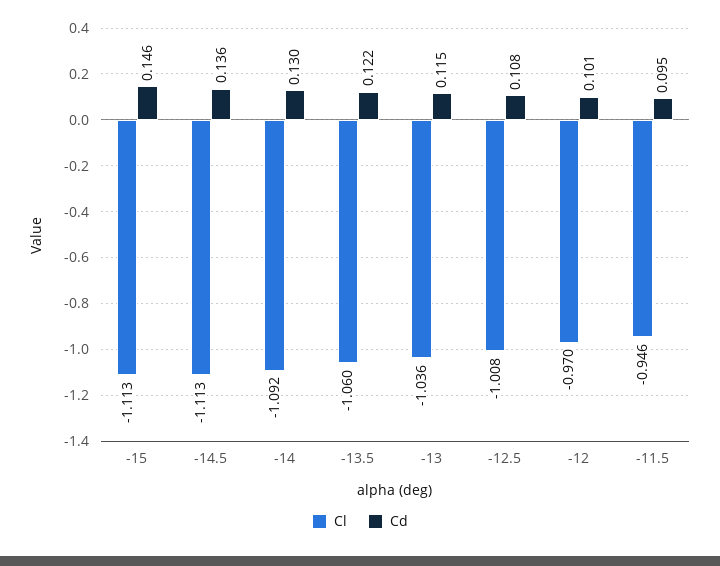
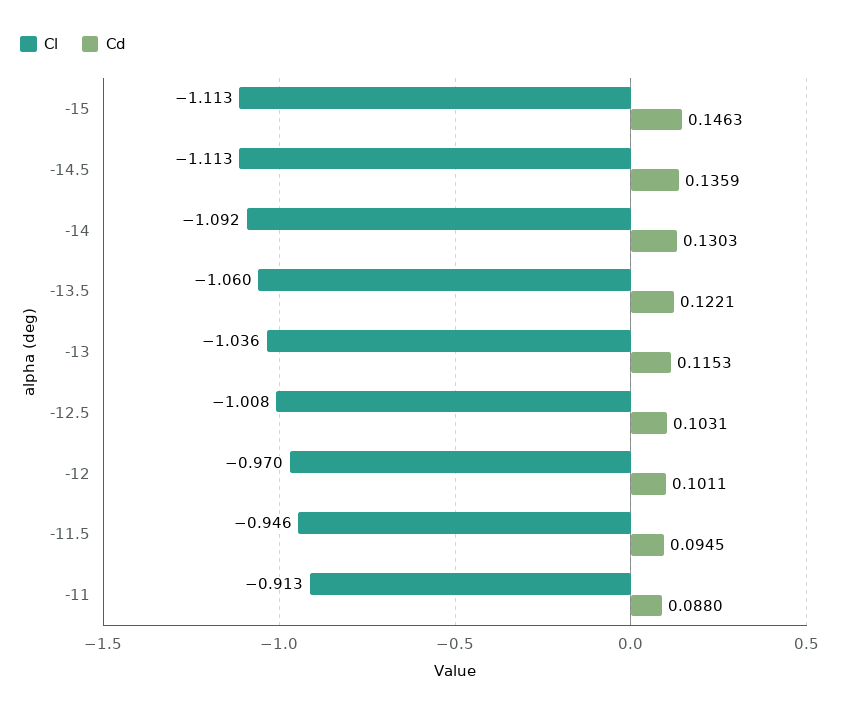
  {
    "Cl": {
      "-15": -1.113,
      "-14.5": -1.113,
      "-14": -1.092,
      "-13.5": -1.06,
      "-13": -1.036,
      "-12.5": -1.008,
      "-12": -0.97,
-     "-11.5": -0.946
+     "-11.5": -0.946,
+     "-11": -0.913
    },
    "Cd": {
      "-15": 0.1463,
      "-14.5": 0.1359,
      "-14": 0.1303,
      "-13.5": 0.1221,
      "-13": 0.1153,
-     "-12.5": 0.108,
+     "-12.5": 0.1031,
      "-12": 0.1011,
-     "-11.5": 0.0945
+     "-11.5": 0.0945,
+     "-11": 0.088
    }
  }

